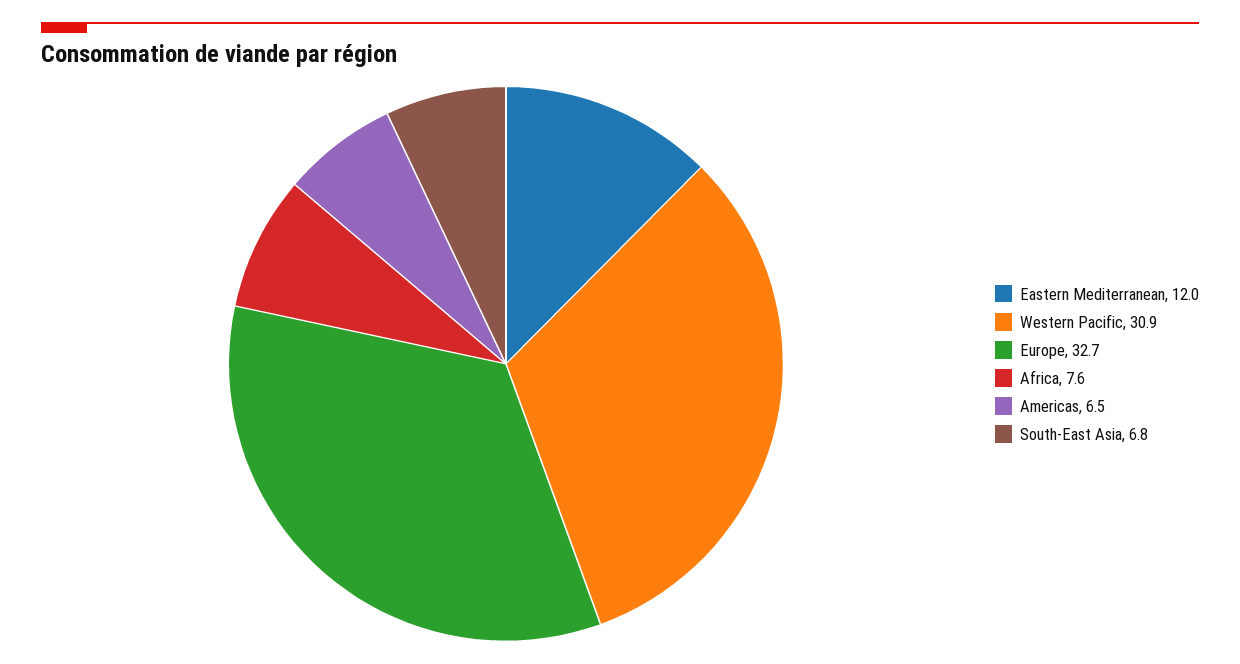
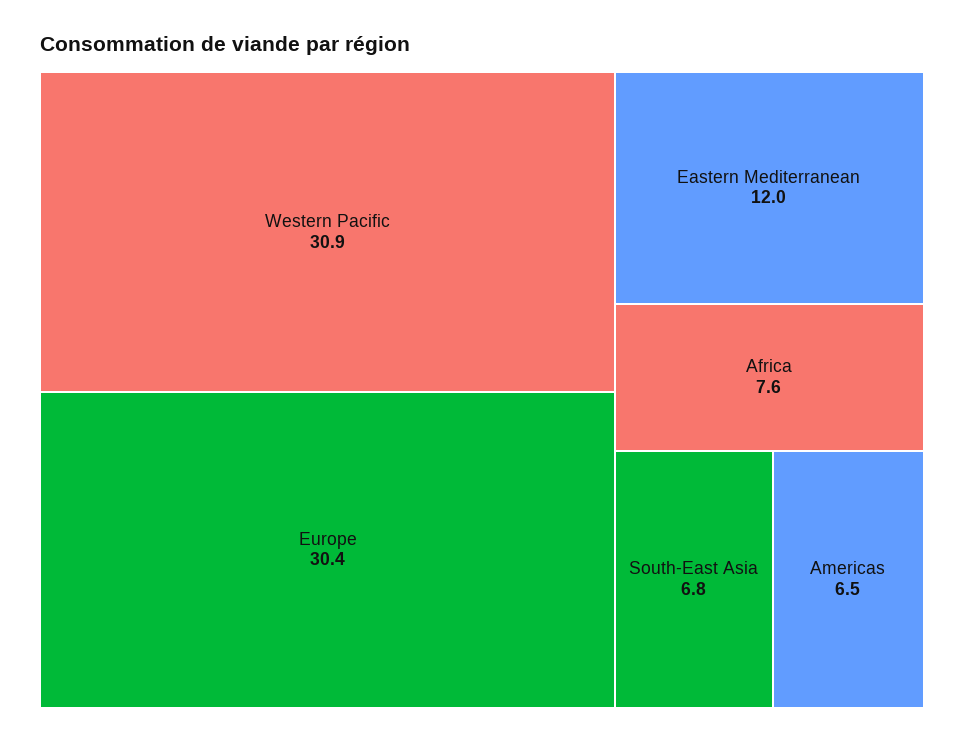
  {
    "Eastern Mediterranean": 12,
    "Western Pacific": 30.9,
-   "Europe": 32.7,
+   "Europe": 30.4,
    "Africa": 7.6,
    "Americas": 6.5,
    "South-East Asia": 6.8
  }

